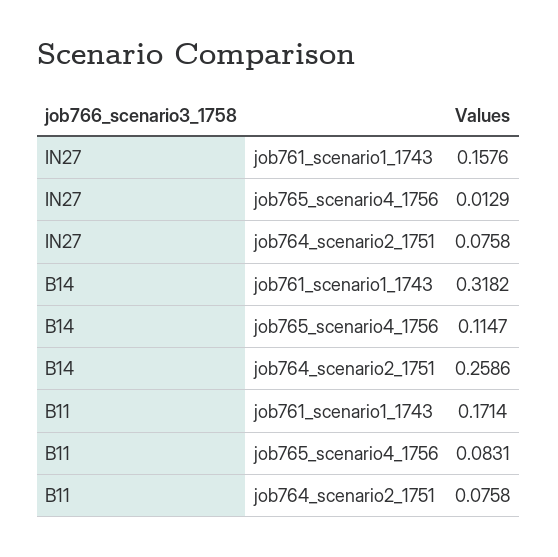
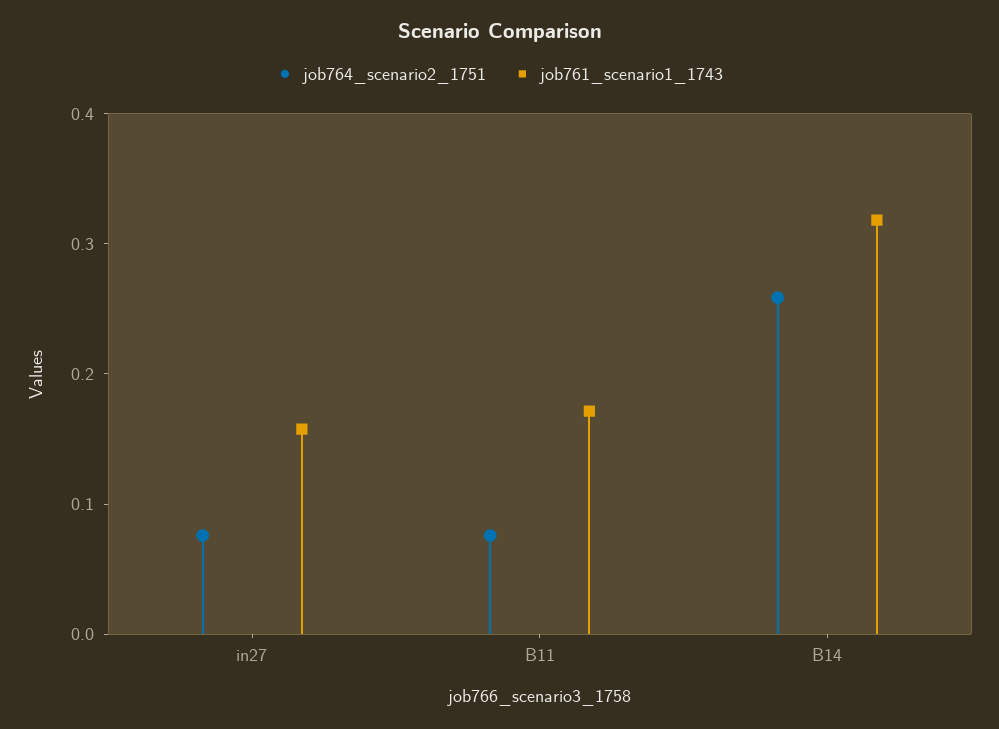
  {
    "job761_scenario1_1743": {
      "IN27": 0.1576,
      "B14": 0.3182,
      "B11": 0.1714
    },
-   "job765_scenario4_1756": {
-     "IN27": 0.0129,
-     "B14": 0.1147,
-     "B11": 0.0831
-   },
    "job764_scenario2_1751": {
      "IN27": 0.0758,
      "B14": 0.2586,
      "B11": 0.0758
    }
  }

